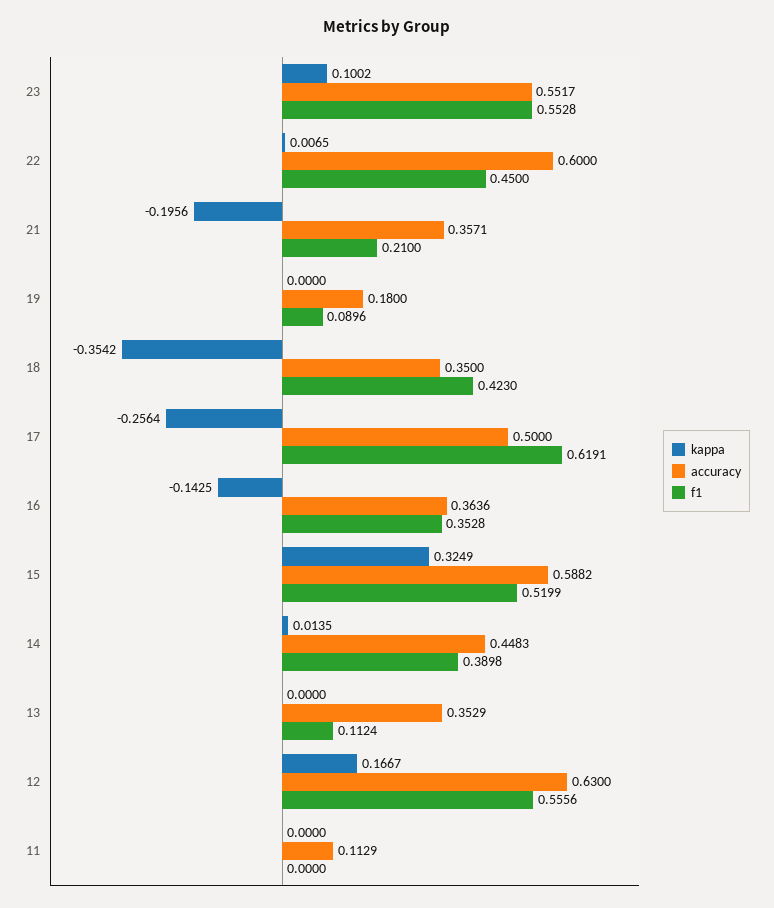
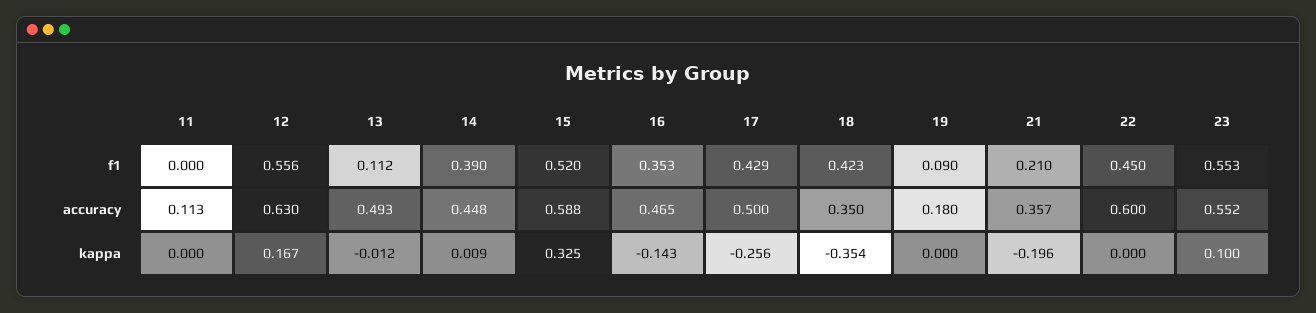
  {
    "kappa": {
      "23": 0.1002,
-     "22": 0.0065,
+     "22": 0,
      "21": -0.1956,
      "19": 0,
      "18": -0.3542,
      "17": -0.2564,
      "16": -0.1425,
      "15": 0.3249,
-     "14": 0.0135,
+     "14": 0.009,
-     "13": 0,
+     "13": -0.012,
      "12": 0.1667,
      "11": 0
    },
    "accuracy": {
      "23": 0.5517,
      "22": 0.6,
      "21": 0.3571,
      "19": 0.18,
      "18": 0.35,
      "17": 0.5,
-     "16": 0.3636,
+     "16": 0.465,
      "15": 0.5882,
      "14": 0.4483,
-     "13": 0.3529,
+     "13": 0.493,
      "12": 0.63,
      "11": 0.1129
    },
    "f1": {
      "23": 0.5528,
      "22": 0.45,
      "21": 0.21,
      "19": 0.0896,
      "18": 0.423,
-     "17": 0.6191,
+     "17": 0.429,
      "16": 0.3528,
      "15": 0.5199,
      "14": 0.3898,
      "13": 0.1124,
      "12": 0.5556,
      "11": 0
    }
  }

